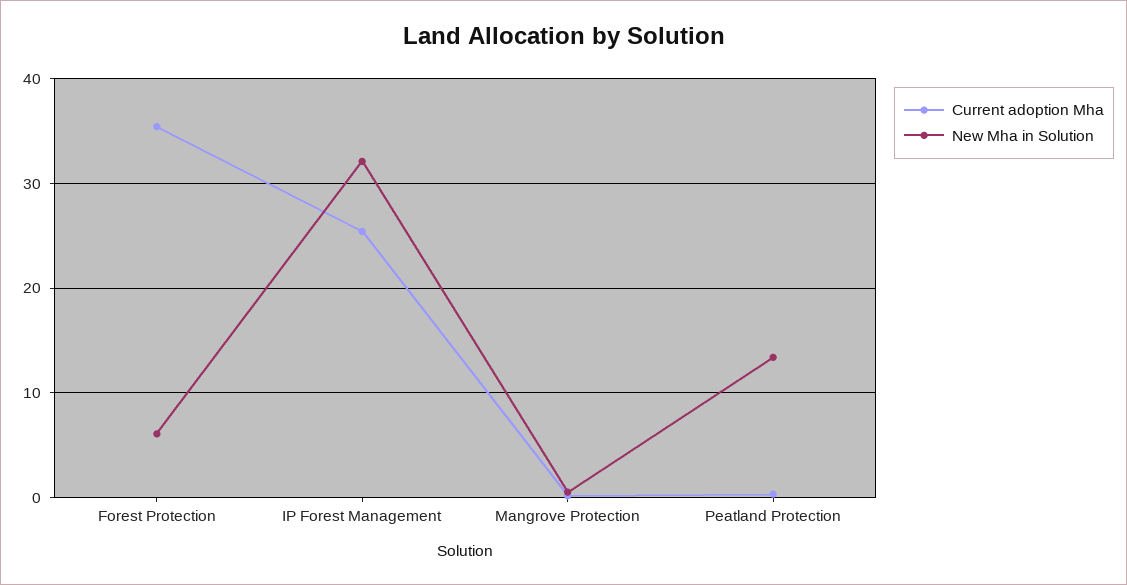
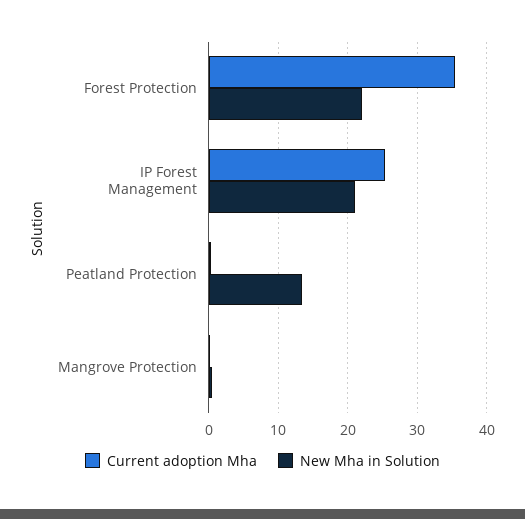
  {
    "Current adoption Mha": {
      "Forest Protection": 35,
      "IP Forest Management": 25,
      "Mangrove Protection": 0,
      "Peatland Protection": 0
    },
    "New Mha in Solution": {
-     "Forest Protection": 6,
+     "Forest Protection": 22,
-     "IP Forest Management": 32,
+     "IP Forest Management": 21,
      "Mangrove Protection": 1,
      "Peatland Protection": 13
    }
  }

